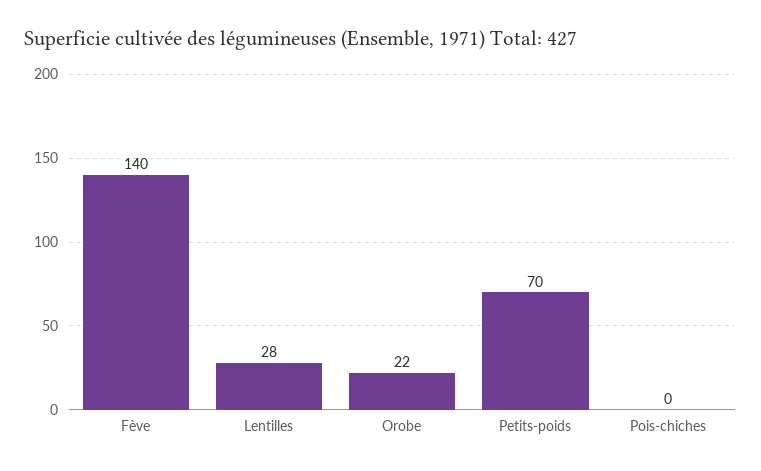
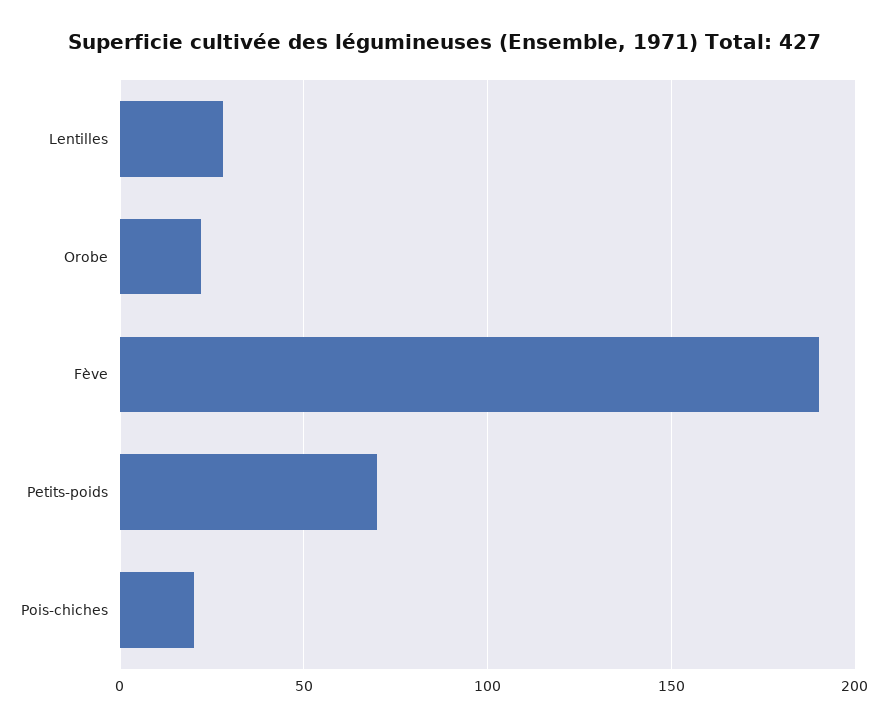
  {
-   "Fève": 140,
+   "Fève": 190,
    "Lentilles": 28,
    "Orobe": 22,
    "Petits-poids": 70,
-   "Pois-chiches": 0
+   "Pois-chiches": 20
  }

